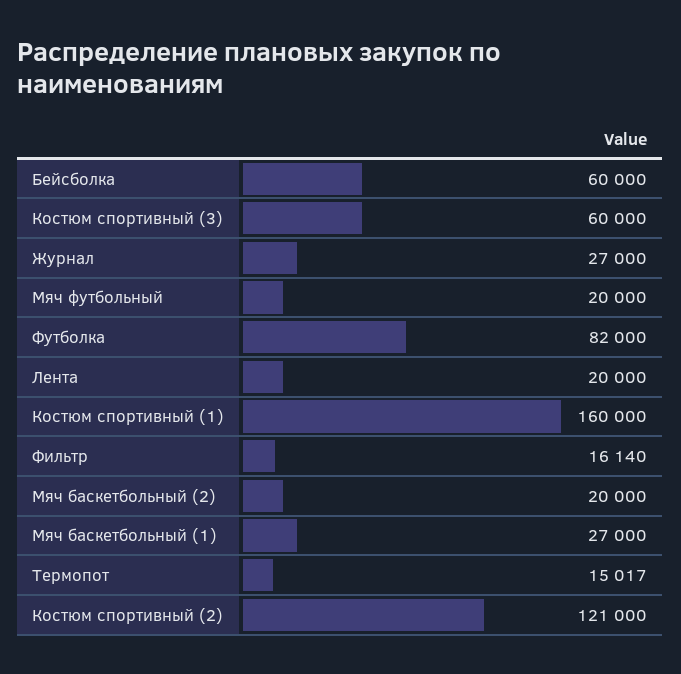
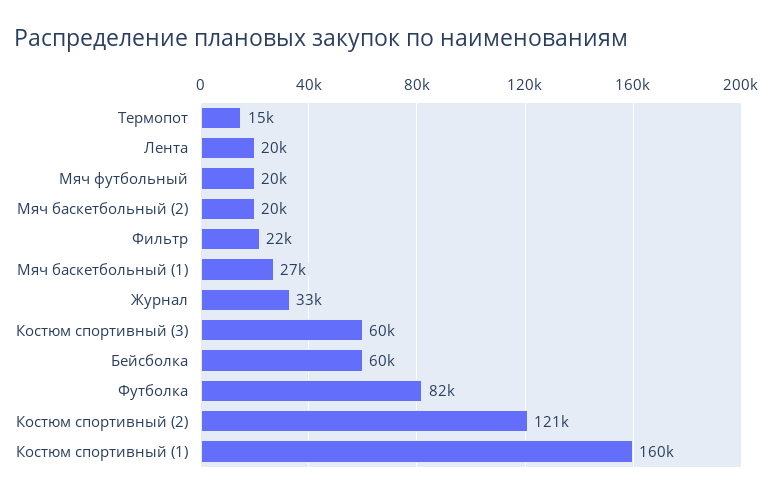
  {
    "Бейсболка": 60000,
    "Костюм спортивный (3)": 60000,
-   "Журнал": 27000,
+   "Журнал": 33000,
    "Мяч футбольный": 20000,
    "Футболка": 82000,
    "Лента": 20000,
    "Костюм спортивный (1)": 160000,
-   "Фильтр": 16140,
+   "Фильтр": 22000,
    "Мяч баскетбольный (2)": 20000,
    "Мяч баскетбольный (1)": 27000,
    "Термопот": 15017,
    "Костюм спортивный (2)": 121000
  }

